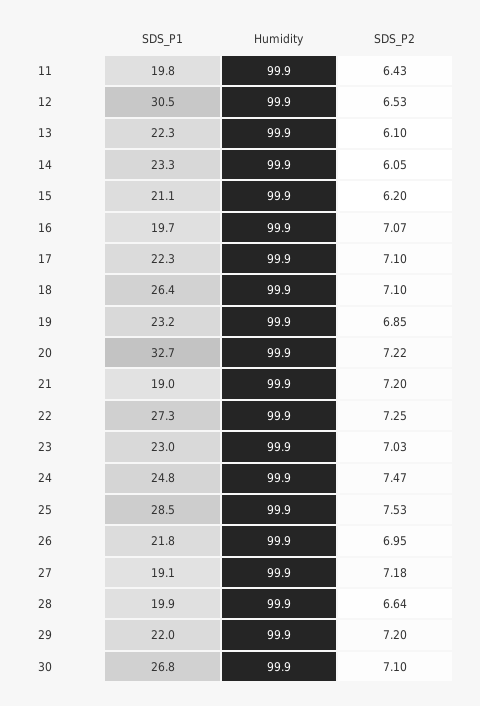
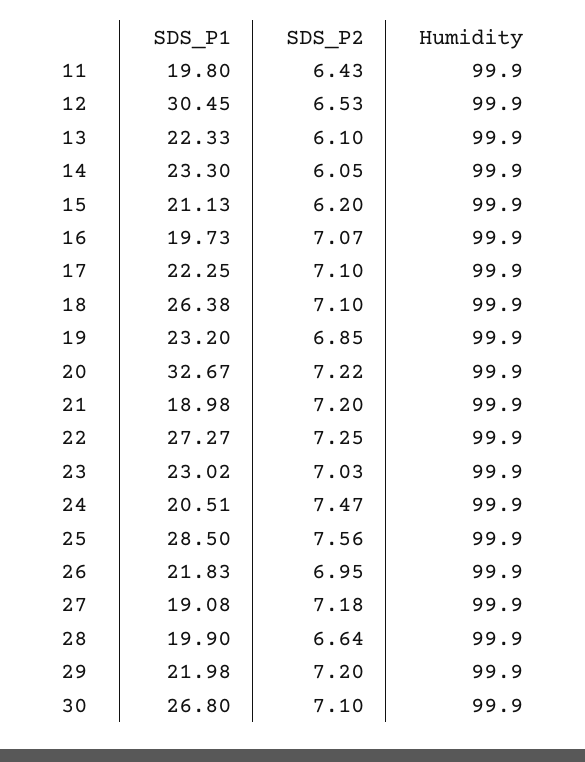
  {
    "SDS_P1": {
      "11": 19.8,
      "12": 30.45,
      "13": 22.33,
      "14": 23.3,
      "15": 21.13,
      "16": 19.73,
      "17": 22.25,
      "18": 26.38,
      "19": 23.2,
      "20": 32.67,
      "21": 18.98,
      "22": 27.27,
      "23": 23.02,
-     "24": 24.8,
+     "24": 20.51,
      "25": 28.5,
      "26": 21.83,
      "27": 19.08,
      "28": 19.9,
      "29": 21.98,
      "30": 26.8
    },
    "Humidity": {
      "11": 99.9,
      "12": 99.9,
      "13": 99.9,
      "14": 99.9,
      "15": 99.9,
      "16": 99.9,
      "17": 99.9,
      "18": 99.9,
      "19": 99.9,
      "20": 99.9,
      "21": 99.9,
      "22": 99.9,
      "23": 99.9,
      "24": 99.9,
      "25": 99.9,
      "26": 99.9,
      "27": 99.9,
      "28": 99.9,
      "29": 99.9,
      "30": 99.9
    },
    "SDS_P2": {
      "11": 6.43,
      "12": 6.53,
      "13": 6.1,
      "14": 6.05,
      "15": 6.2,
      "16": 7.07,
      "17": 7.1,
      "18": 7.1,
      "19": 6.85,
      "20": 7.22,
      "21": 7.2,
      "22": 7.25,
      "23": 7.03,
      "24": 7.47,
-     "25": 7.53,
+     "25": 7.56,
      "26": 6.95,
      "27": 7.18,
      "28": 6.64,
      "29": 7.2,
      "30": 7.1
    }
  }

